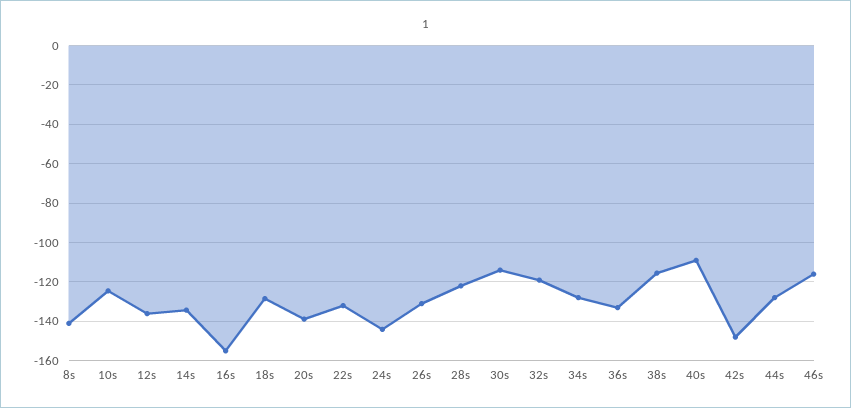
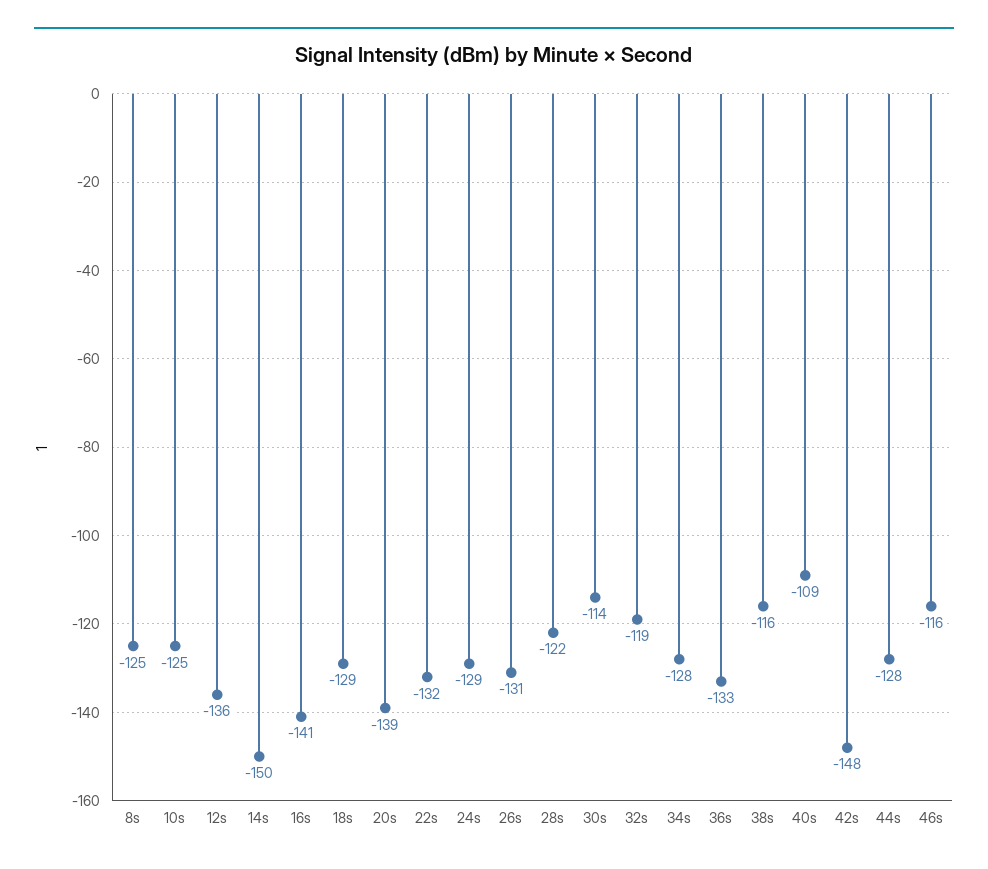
  {
-   "8s": -140,
+   "8s": -125,
    "10s": -125,
    "12s": -136,
-   "14s": -135,
+   "14s": -150,
-   "16s": -155,
+   "16s": -141,
    "18s": -129,
    "20s": -139,
    "22s": -132,
-   "24s": -145,
+   "24s": -129,
    "26s": -131,
    "28s": -122,
    "30s": -114,
    "32s": -119,
    "34s": -128,
    "36s": -133,
    "38s": -116,
    "40s": -109,
    "42s": -148,
    "44s": -128,
    "46s": -116
  }

